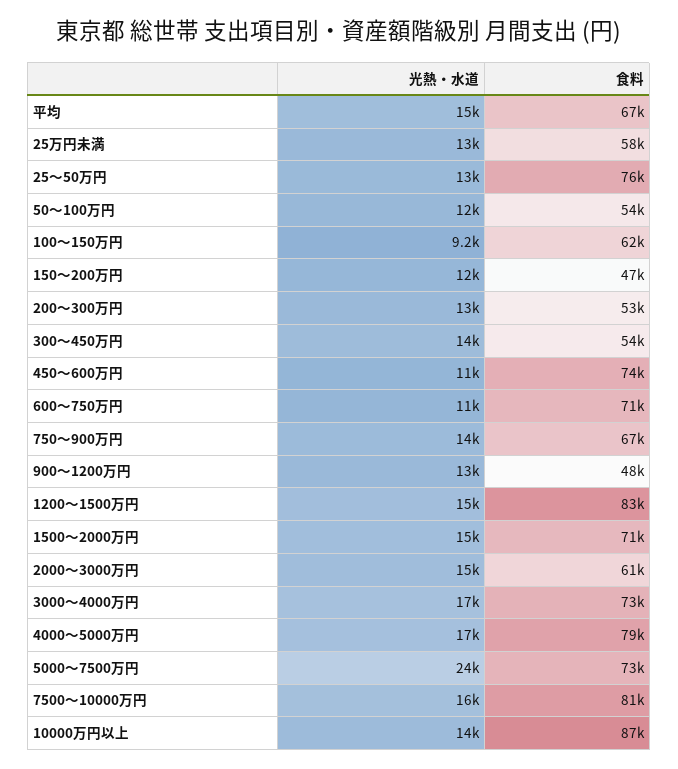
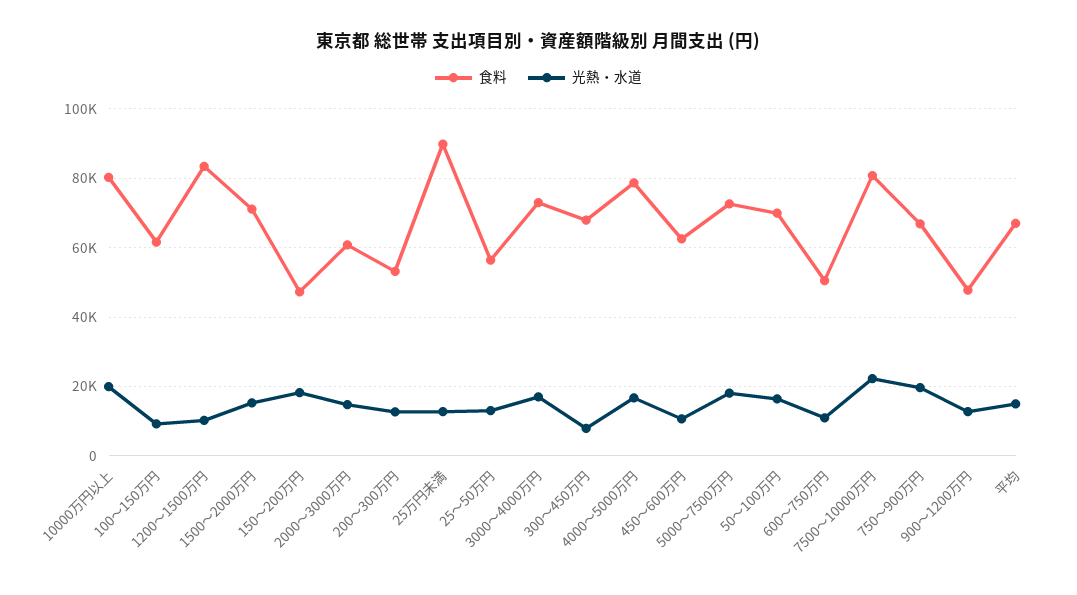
  {
    "光熱・水道": {
      "平均": 15000,
      "25万円未満": 13000,
      "25～50万円": 13000,
-     "50～100万円": 12000,
+     "50～100万円": 16000,
      "100～150万円": 9200,
-     "150～200万円": 12000,
+     "150～200万円": 18000,
      "200～300万円": 13000,
-     "300～450万円": 14000,
+     "300～450万円": 8000,
      "450～600万円": 11000,
      "600～750万円": 11000,
-     "750～900万円": 14000,
+     "750～900万円": 20000,
      "900～1200万円": 13000,
-     "1200～1500万円": 15000,
+     "1200～1500万円": 10000,
      "1500～2000万円": 15000,
      "2000～3000万円": 15000,
      "3000～4000万円": 17000,
      "4000～5000万円": 17000,
-     "5000～7500万円": 24000,
+     "5000～7500万円": 18000,
-     "7500～10000万円": 16000,
+     "7500～10000万円": 22000,
-     "10000万円以上": 14000
+     "10000万円以上": 20000
    },
    "食料": {
      "平均": 67000,
-     "25万円未満": 58000,
+     "25万円未満": 90000,
-     "25～50万円": 76000,
+     "25～50万円": 56000,
-     "50～100万円": 54000,
+     "50～100万円": 70000,
      "100～150万円": 62000,
      "150～200万円": 47000,
      "200～300万円": 53000,
-     "300～450万円": 54000,
+     "300～450万円": 68000,
-     "450～600万円": 74000,
+     "450～600万円": 62000,
-     "600～750万円": 71000,
+     "600～750万円": 50000,
      "750～900万円": 67000,
      "900～1200万円": 48000,
      "1200～1500万円": 83000,
      "1500～2000万円": 71000,
      "2000～3000万円": 61000,
      "3000～4000万円": 73000,
      "4000～5000万円": 79000,
      "5000～7500万円": 73000,
      "7500～10000万円": 81000,
-     "10000万円以上": 87000
+     "10000万円以上": 80000
    }
  }

